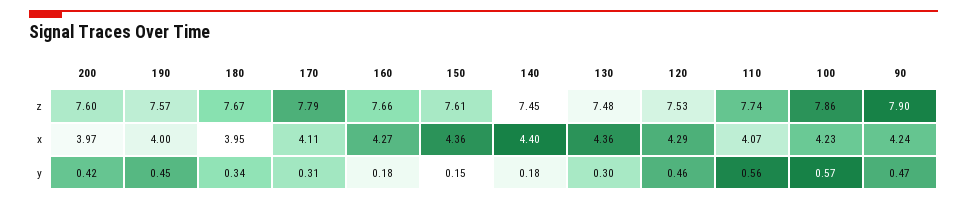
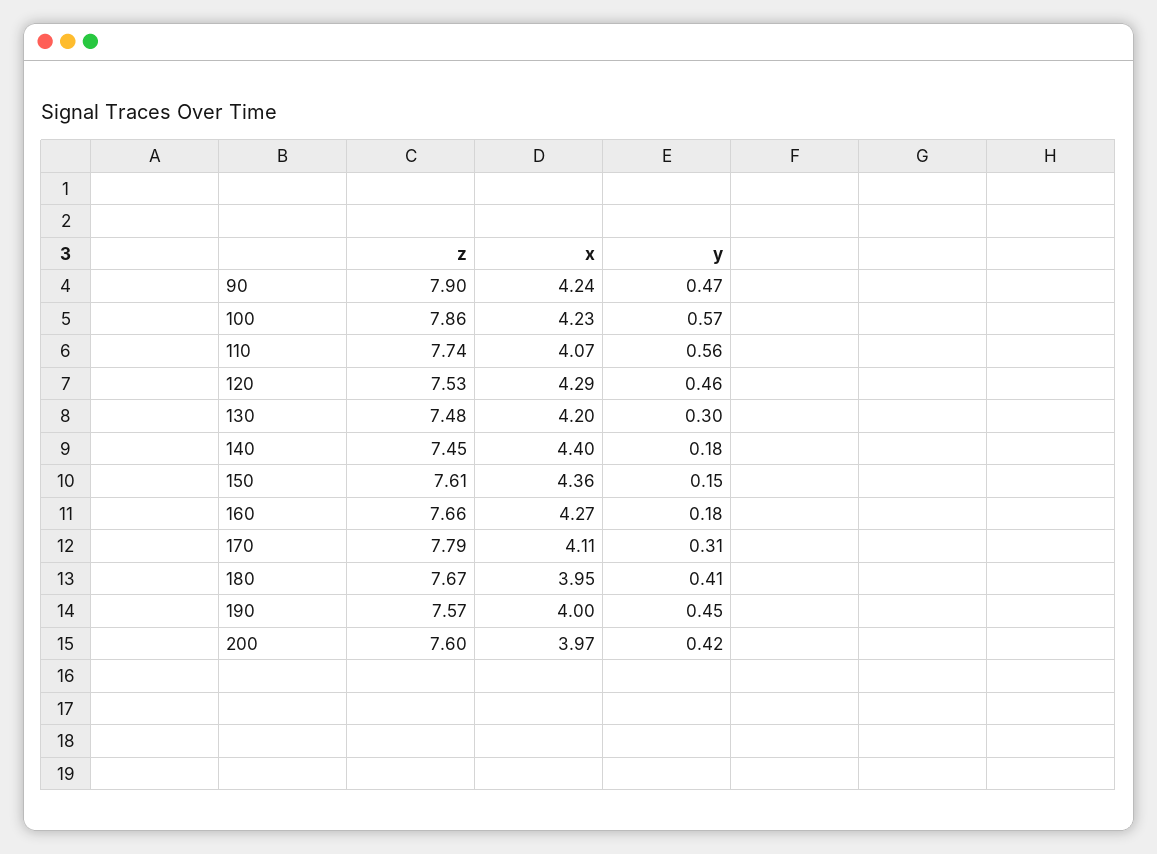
  {
    "200": {
      "z": 7.6,
      "x": 3.97,
      "y": 0.42
    },
    "190": {
      "z": 7.57,
      "x": 4,
      "y": 0.45
    },
    "180": {
      "z": 7.67,
      "x": 3.95,
-     "y": 0.34
+     "y": 0.41
    },
    "170": {
      "z": 7.79,
      "x": 4.11,
      "y": 0.31
    },
    "160": {
      "z": 7.66,
      "x": 4.27,
      "y": 0.18
    },
    "150": {
      "z": 7.61,
      "x": 4.36,
      "y": 0.15
    },
    "140": {
      "z": 7.45,
      "x": 4.4,
      "y": 0.18
    },
    "130": {
      "z": 7.48,
-     "x": 4.36,
+     "x": 4.2,
      "y": 0.3
    },
    "120": {
      "z": 7.53,
      "x": 4.29,
      "y": 0.46
    },
    "110": {
      "z": 7.74,
      "x": 4.07,
      "y": 0.56
    },
    "100": {
      "z": 7.86,
      "x": 4.23,
      "y": 0.57
    },
    "90": {
      "z": 7.9,
      "x": 4.24,
      "y": 0.47
    }
  }

